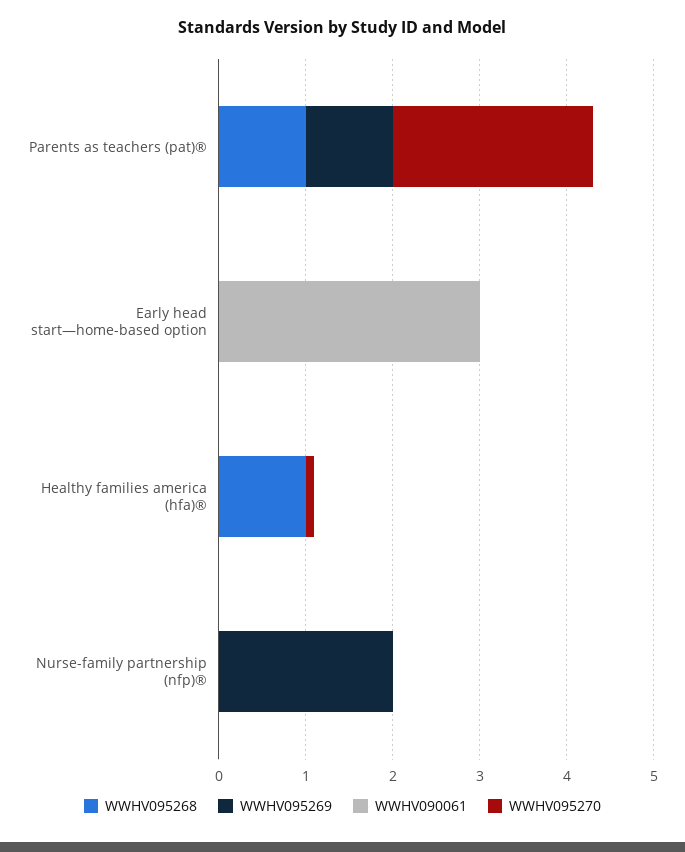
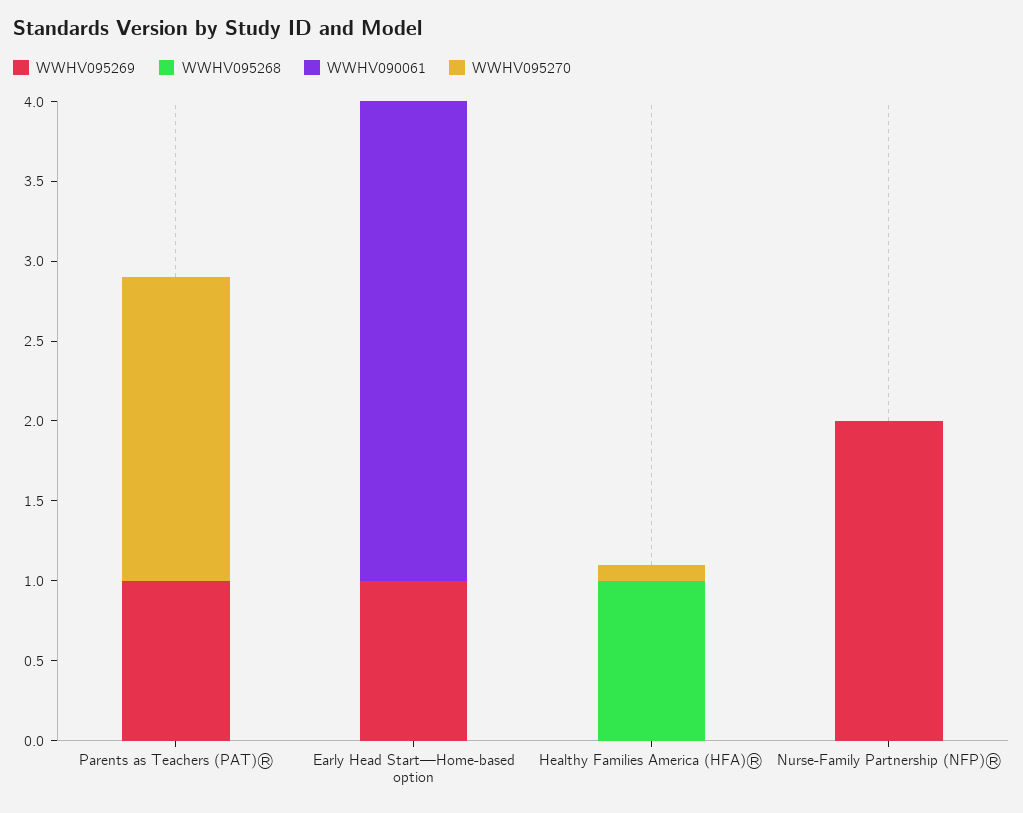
  {
    "WWHV095268": {
-     "Parents as teachers (pat)®": 1,
+     "Parents as teachers (pat)®": 0,
      "Early head start—home-based option": 0,
      "Healthy families america (hfa)®": 1,
      "Nurse-family partnership (nfp)®": 0
    },
    "WWHV095269": {
      "Parents as teachers (pat)®": 1,
-     "Early head start—home-based option": 0,
+     "Early head start—home-based option": 1,
      "Healthy families america (hfa)®": 0,
      "Nurse-family partnership (nfp)®": 2
    },
    "WWHV090061": {
      "Parents as teachers (pat)®": 0,
      "Early head start—home-based option": 3,
      "Healthy families america (hfa)®": 0,
      "Nurse-family partnership (nfp)®": 0
    },
    "WWHV095270": {
-     "Parents as teachers (pat)®": 2.3,
+     "Parents as teachers (pat)®": 1.9,
      "Early head start—home-based option": 0,
      "Healthy families america (hfa)®": 0.1,
      "Nurse-family partnership (nfp)®": 0
    }
  }

